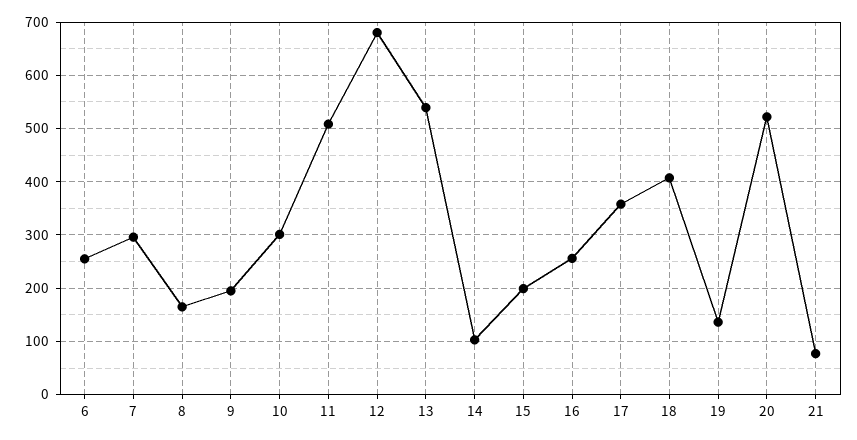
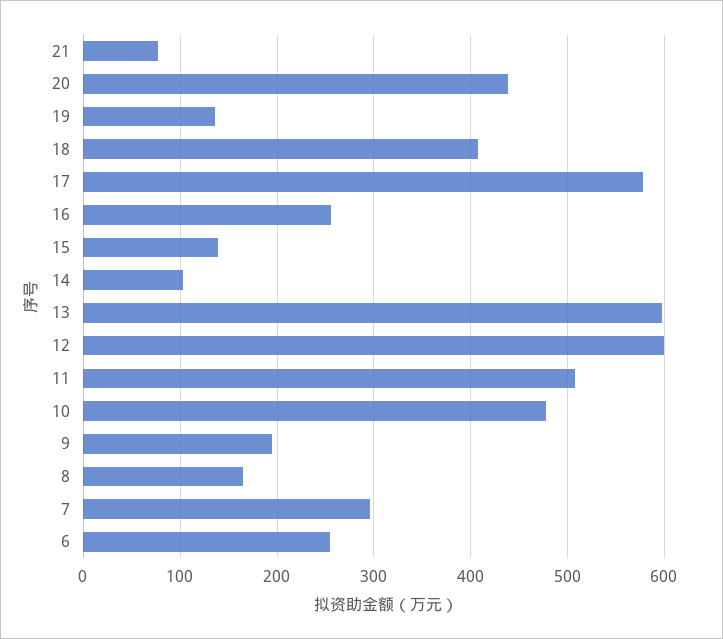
  {
    "6": 260,
    "7": 300,
    "8": 170,
    "9": 200,
-   "10": 300,
+   "10": 480,
    "11": 510,
-   "12": 680,
+   "12": 600,
-   "13": 540,
+   "13": 600,
    "14": 100,
-   "15": 200,
+   "15": 140,
    "16": 260,
-   "17": 360,
+   "17": 580,
    "18": 410,
    "19": 140,
-   "20": 520,
+   "20": 440,
    "21": 80
  }

